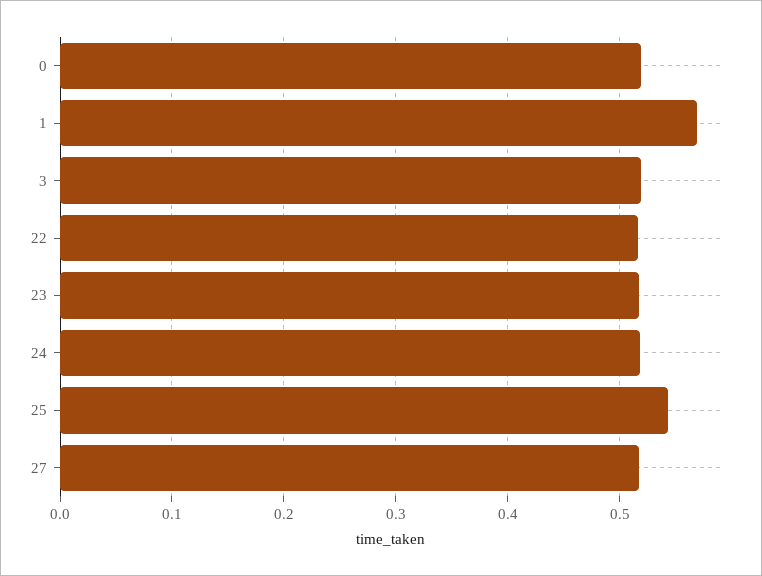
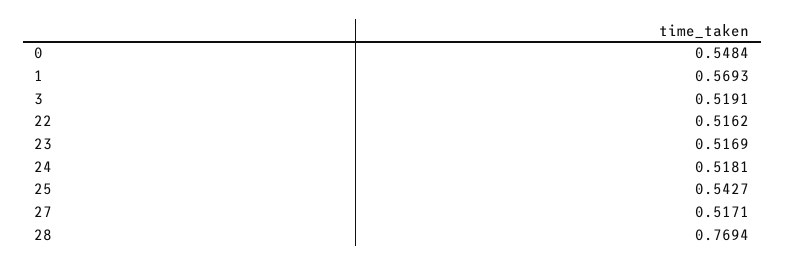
  {
-   "0": 0.52,
+   "0": 0.5484,
    "1": 0.5693,
    "3": 0.5191,
    "22": 0.5162,
    "23": 0.5169,
    "24": 0.5181,
    "25": 0.5427,
-   "27": 0.5171
+   "27": 0.5171,
+   "28": 0.7694
  }

